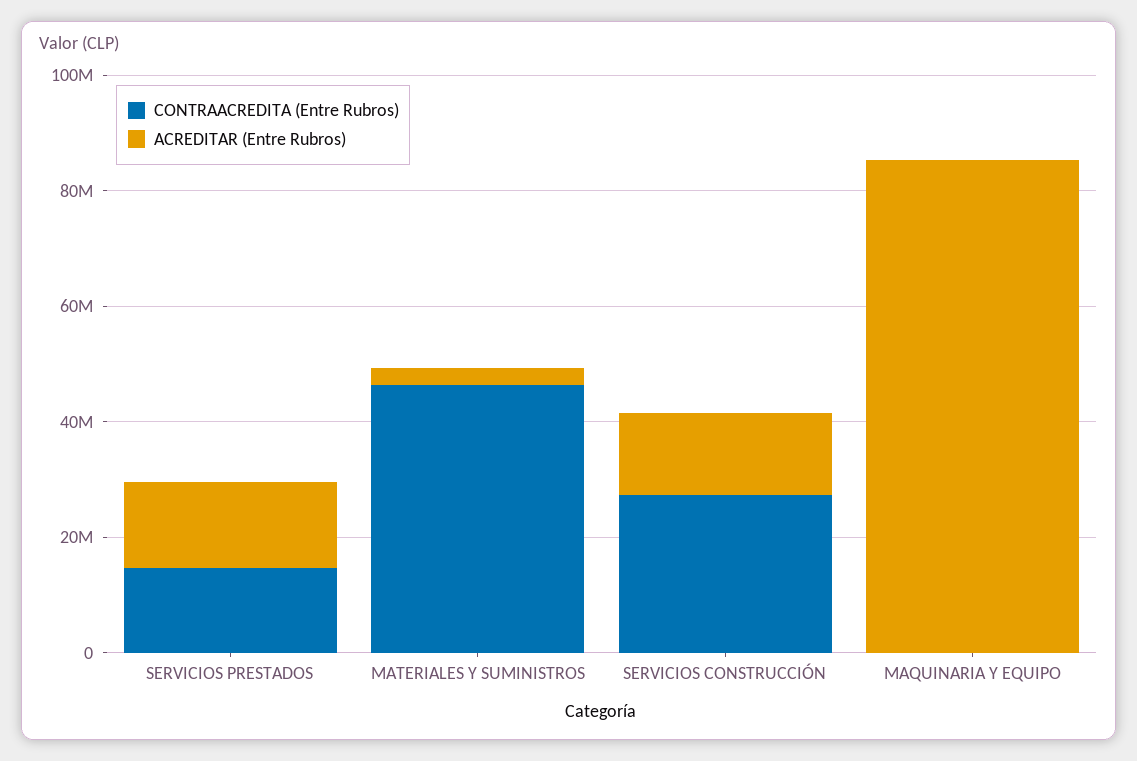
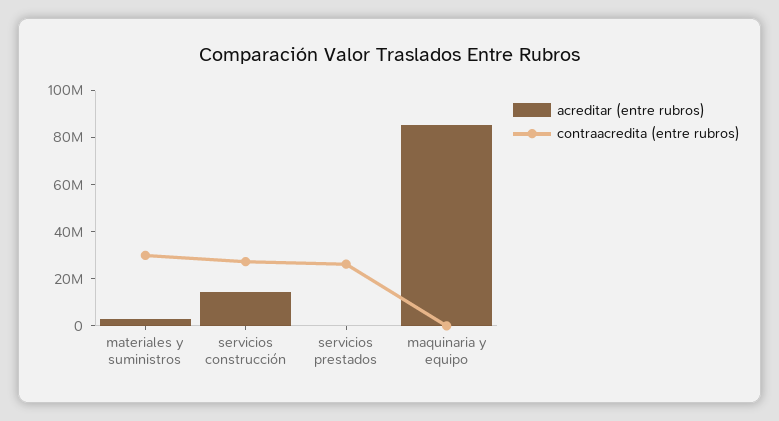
  {
    "CONTRAACREDITA (Entre Rubros)": {
-     "SERVICIOS PRESTADOS": 15000000,
+     "SERVICIOS PRESTADOS": 25000000,
-     "MATERIALES Y SUMINISTROS": 45000000,
+     "MATERIALES Y SUMINISTROS": 30000000,
      "SERVICIOS CONSTRUCCIÓN": 25000000,
      "MAQUINARIA Y EQUIPO": 0
    },
    "ACREDITAR (Entre Rubros)": {
-     "SERVICIOS PRESTADOS": 15000000,
+     "SERVICIOS PRESTADOS": 0,
      "MATERIALES Y SUMINISTROS": 5000000,
      "SERVICIOS CONSTRUCCIÓN": 15000000,
      "MAQUINARIA Y EQUIPO": 85000000
    }
  }

